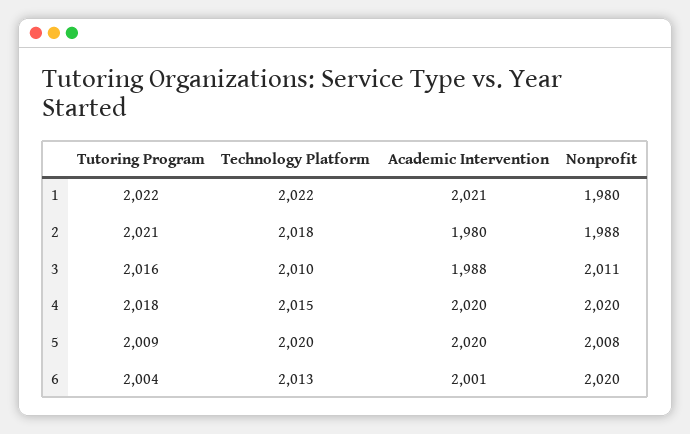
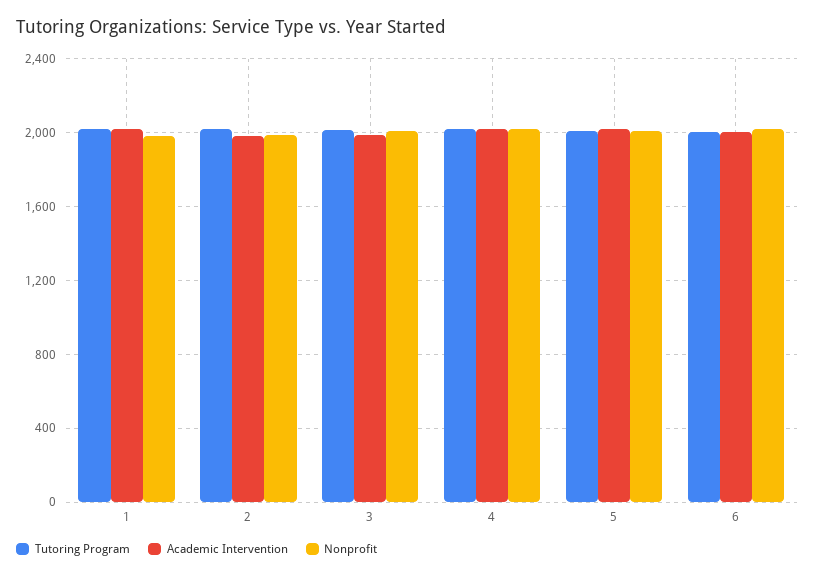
  {
    "Tutoring Program": {
      "1": 2022,
      "2": 2021,
      "3": 2016,
      "4": 2018,
      "5": 2009,
      "6": 2004
    },
-   "Technology Platform": {
-     "1": 2022,
-     "2": 2018,
-     "3": 2010,
-     "4": 2015,
-     "5": 2020,
-     "6": 2013
-   },
    "Academic Intervention": {
      "1": 2021,
      "2": 1980,
      "3": 1988,
      "4": 2020,
      "5": 2020,
      "6": 2001
    },
    "Nonprofit": {
      "1": 1980,
      "2": 1988,
      "3": 2011,
      "4": 2020,
      "5": 2008,
      "6": 2020
    }
  }

